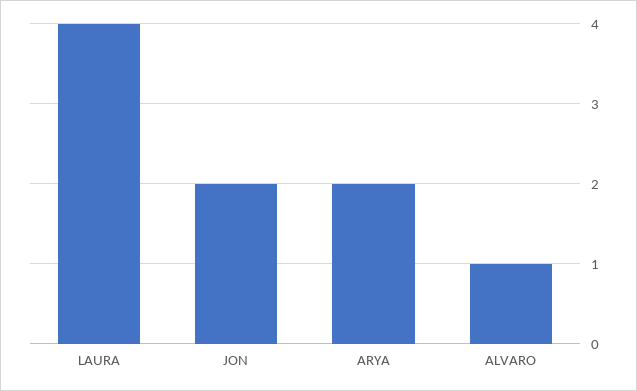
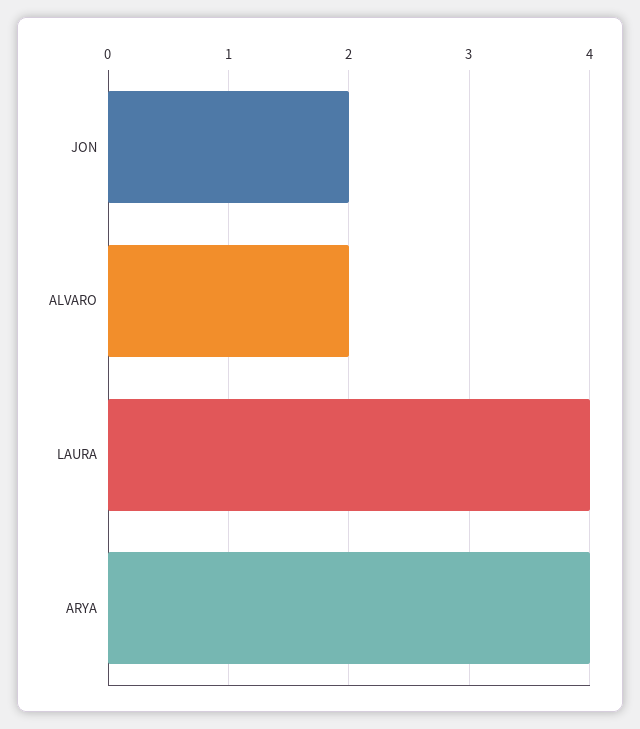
  {
    "LAURA": 4,
    "JON": 2,
-   "ARYA": 2,
+   "ARYA": 4,
-   "ALVARO": 1
+   "ALVARO": 2
  }

